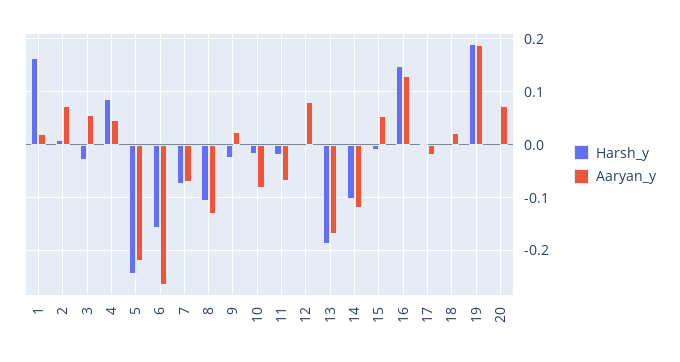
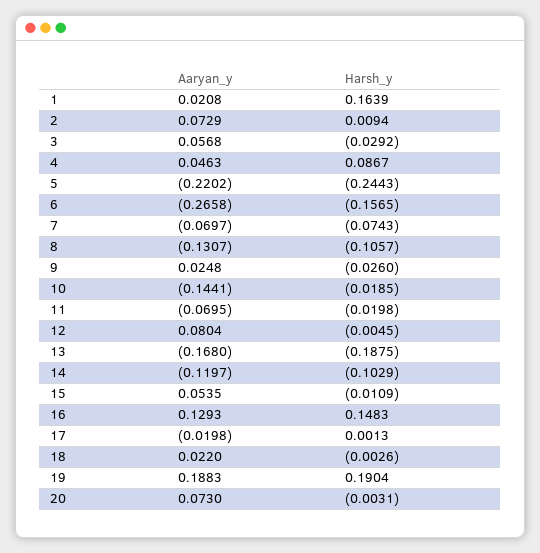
  {
    "Harsh_y": {
      "1": 0.1639,
      "2": 0.0094,
      "3": -0.0292,
      "4": 0.0867,
      "5": -0.2443,
      "6": -0.1565,
      "7": -0.0743,
      "8": -0.1057,
      "9": -0.026,
      "10": -0.0185,
      "11": -0.0198,
      "12": -0.0045,
      "13": -0.1875,
      "14": -0.1029,
      "15": -0.0109,
      "16": 0.1483,
      "17": 0.0013,
      "18": -0.0026,
      "19": 0.1904,
      "20": -0.0031
    },
    "Aaryan_y": {
      "1": 0.0208,
      "2": 0.0729,
      "3": 0.0568,
      "4": 0.0463,
      "5": -0.2202,
      "6": -0.2658,
      "7": -0.0697,
      "8": -0.1307,
      "9": 0.0248,
-     "10": -0.08,
+     "10": -0.1441,
      "11": -0.0695,
      "12": 0.0804,
      "13": -0.168,
      "14": -0.1197,
      "15": 0.0535,
      "16": 0.1293,
      "17": -0.0198,
      "18": 0.022,
      "19": 0.1883,
      "20": 0.073
    }
  }

